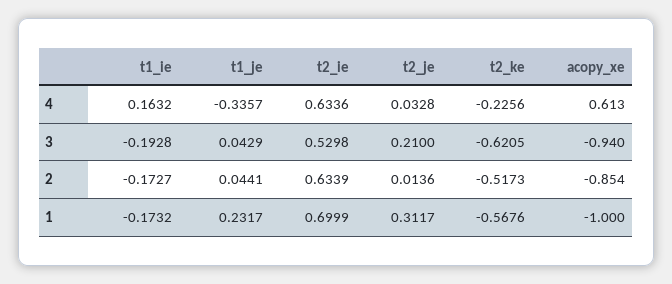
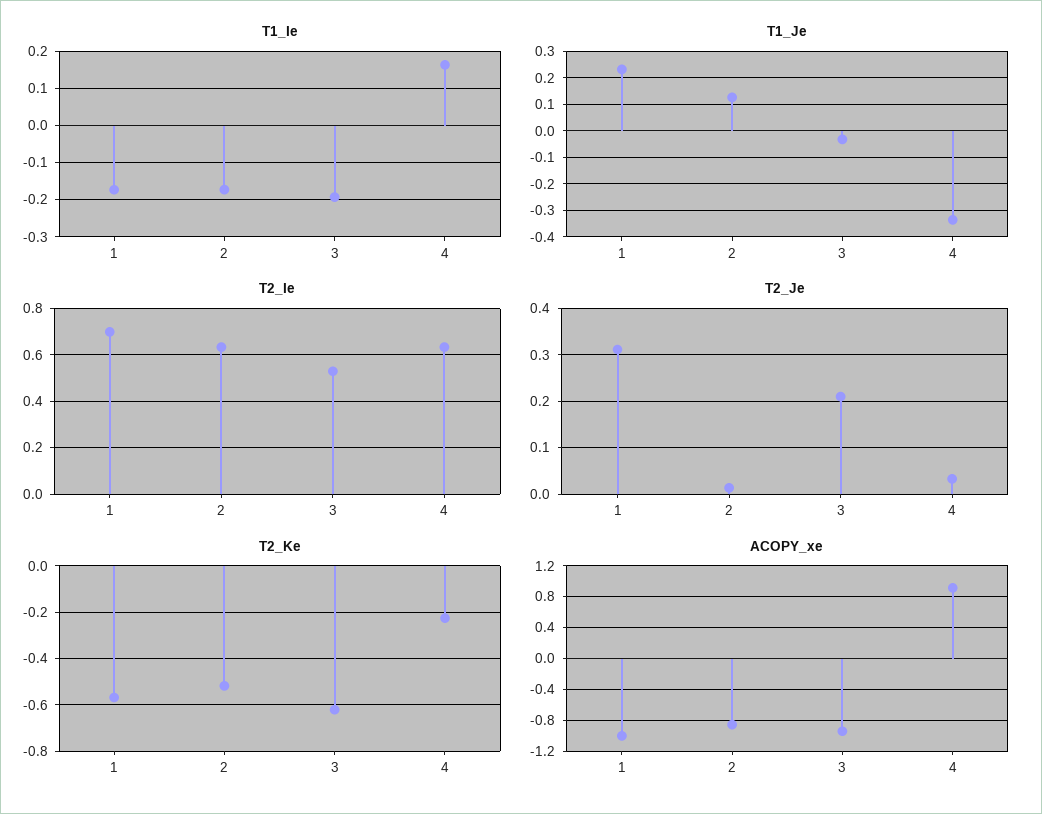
  {
    "t1_ie": {
      "4": 0.1632,
      "3": -0.1928,
      "2": -0.1727,
      "1": -0.1732
    },
    "t1_je": {
      "4": -0.3357,
-     "3": 0.0429,
+     "3": -0.025,
-     "2": 0.0441,
+     "2": 0.125,
      "1": 0.2317
    },
    "t2_ie": {
      "4": 0.6336,
      "3": 0.5298,
      "2": 0.6339,
      "1": 0.6999
    },
    "t2_je": {
      "4": 0.0328,
      "3": 0.21,
      "2": 0.0136,
      "1": 0.3117
    },
    "t2_ke": {
      "4": -0.2256,
      "3": -0.6205,
      "2": -0.5173,
      "1": -0.5676
    },
    "acopy_xe": {
-     "4": 0.613,
+     "4": 0.9,
      "3": -0.94,
      "2": -0.854,
      "1": -1
    }
  }

